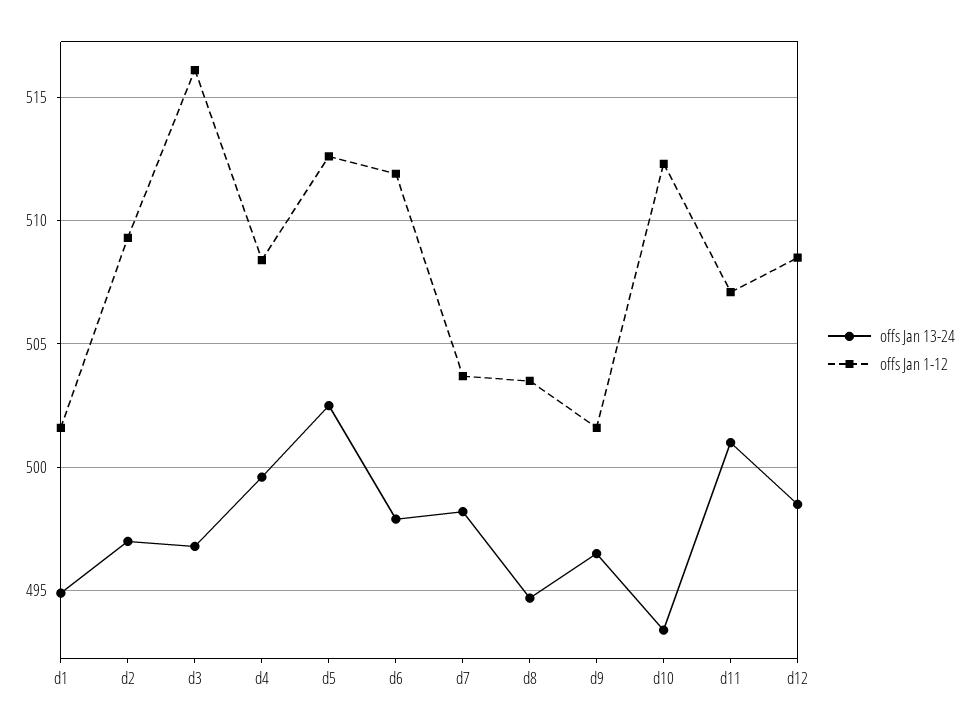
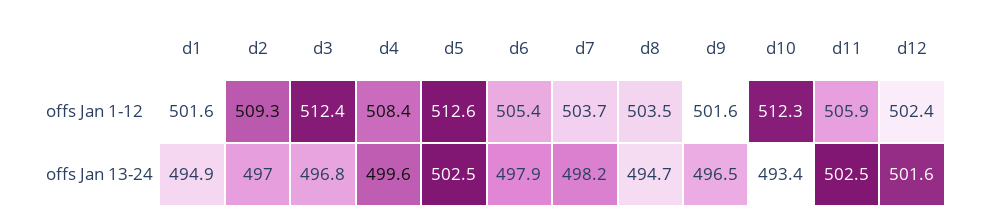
  {
    "offs Jan 13-24": {
      "d1": 494.9,
      "d2": 497,
      "d3": 496.8,
      "d4": 499.6,
      "d5": 502.5,
      "d6": 497.9,
      "d7": 498.2,
      "d8": 494.7,
      "d9": 496.5,
      "d10": 493.4,
-     "d11": 501,
+     "d11": 502.5,
-     "d12": 498.5
+     "d12": 501.6
    },
    "offs Jan 1-12": {
      "d1": 501.6,
      "d2": 509.3,
-     "d3": 516,
+     "d3": 512.4,
      "d4": 508.4,
      "d5": 512.6,
-     "d6": 512,
+     "d6": 505.4,
      "d7": 503.7,
      "d8": 503.5,
      "d9": 501.6,
      "d10": 512.3,
-     "d11": 507,
+     "d11": 505.9,
-     "d12": 508.5
+     "d12": 502.4
    }
  }

